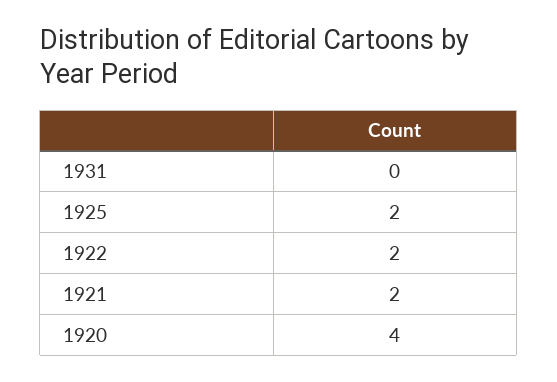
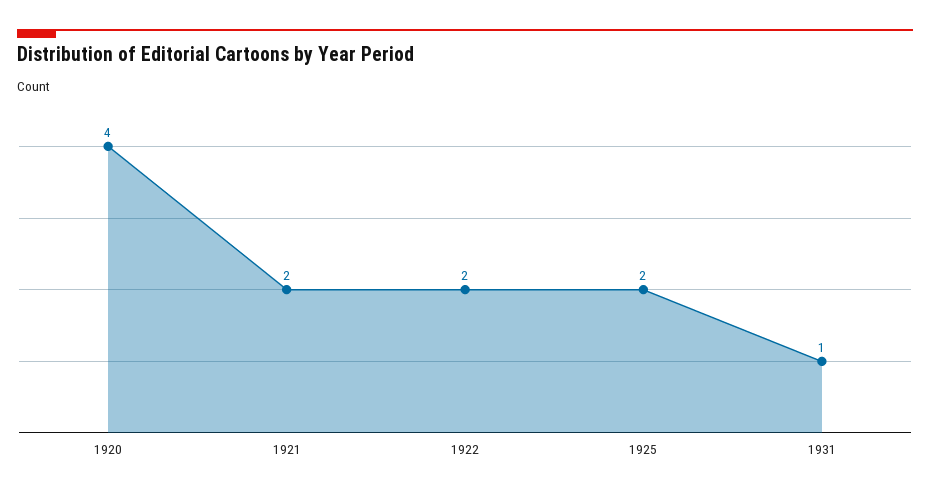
  {
-   "1931": 0,
+   "1931": 1,
    "1925": 2,
    "1922": 2,
    "1921": 2,
    "1920": 4
  }

